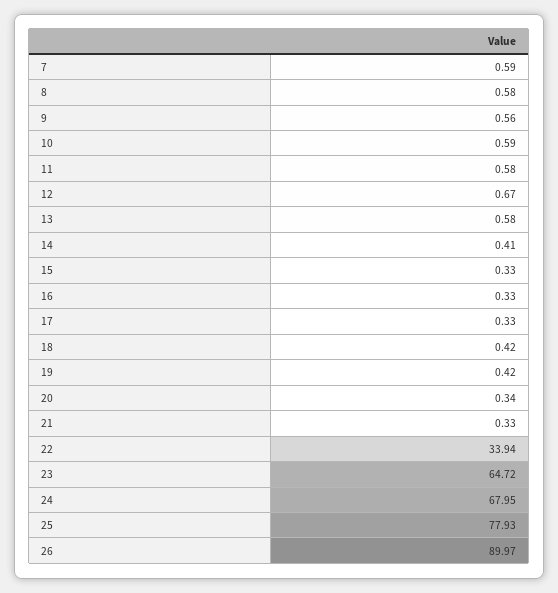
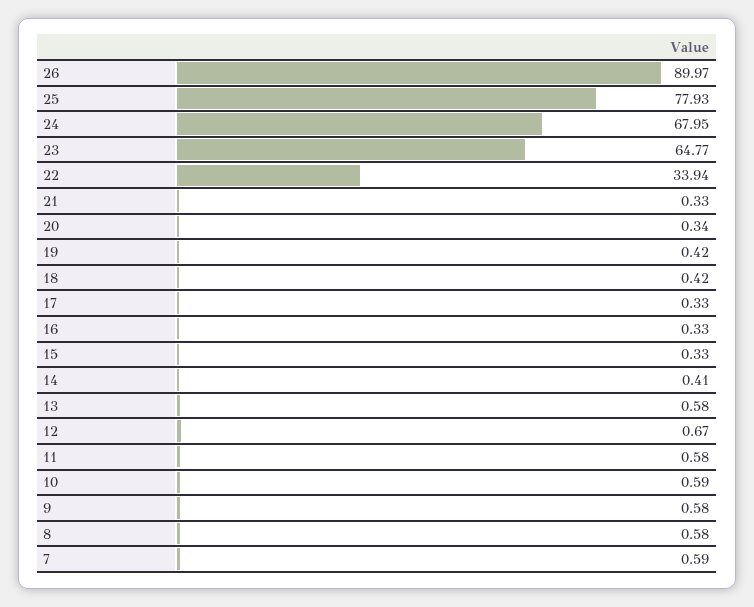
  {
    "7": 0.59,
    "8": 0.58,
-   "9": 0.56,
+   "9": 0.58,
    "10": 0.59,
    "11": 0.58,
    "12": 0.67,
    "13": 0.58,
    "14": 0.41,
    "15": 0.33,
    "16": 0.33,
    "17": 0.33,
    "18": 0.42,
    "19": 0.42,
    "20": 0.34,
    "21": 0.33,
    "22": 33.94,
-   "23": 64.72,
+   "23": 64.77,
    "24": 67.95,
    "25": 77.93,
    "26": 89.97
  }

